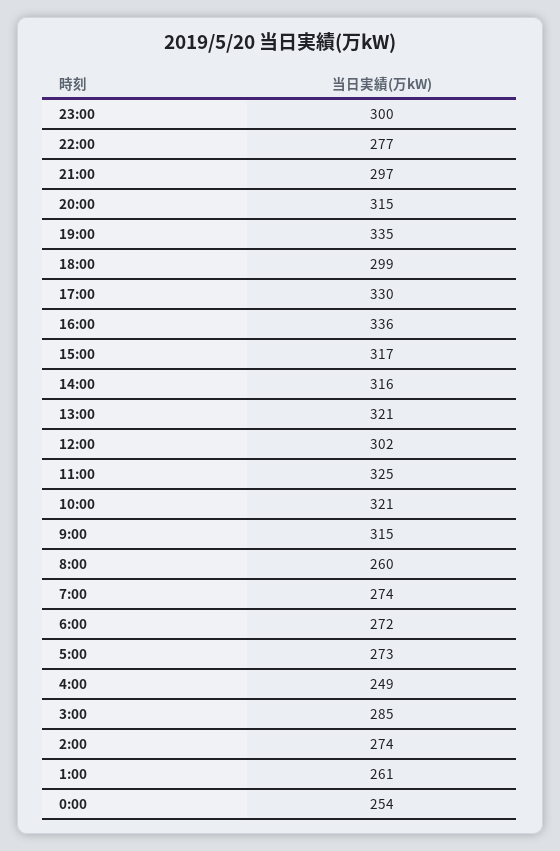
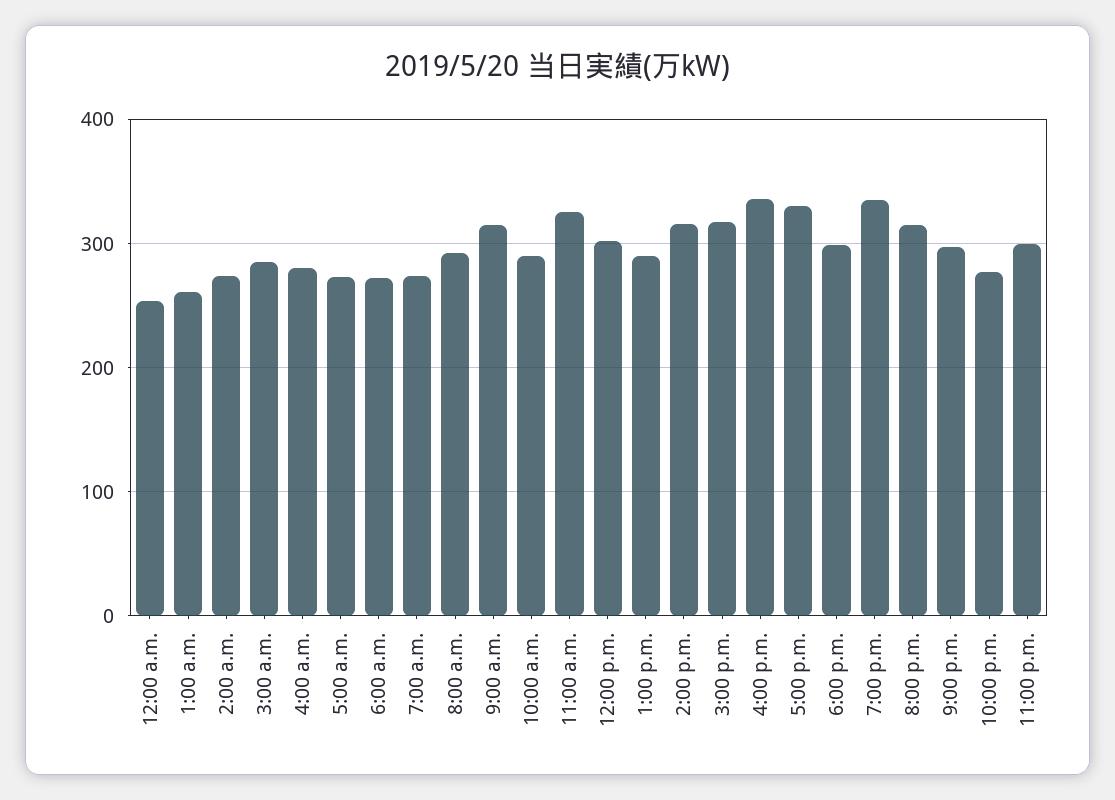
  {
    "23:00": 300,
    "22:00": 277,
    "21:00": 297,
    "20:00": 315,
    "19:00": 335,
    "18:00": 299,
    "17:00": 330,
    "16:00": 336,
    "15:00": 317,
    "14:00": 316,
-   "13:00": 321,
+   "13:00": 290,
    "12:00": 302,
    "11:00": 325,
-   "10:00": 321,
+   "10:00": 290,
    "9:00": 315,
-   "8:00": 260,
+   "8:00": 290,
    "7:00": 274,
    "6:00": 272,
    "5:00": 273,
-   "4:00": 249,
+   "4:00": 280,
    "3:00": 285,
    "2:00": 274,
    "1:00": 261,
    "0:00": 254
  }

